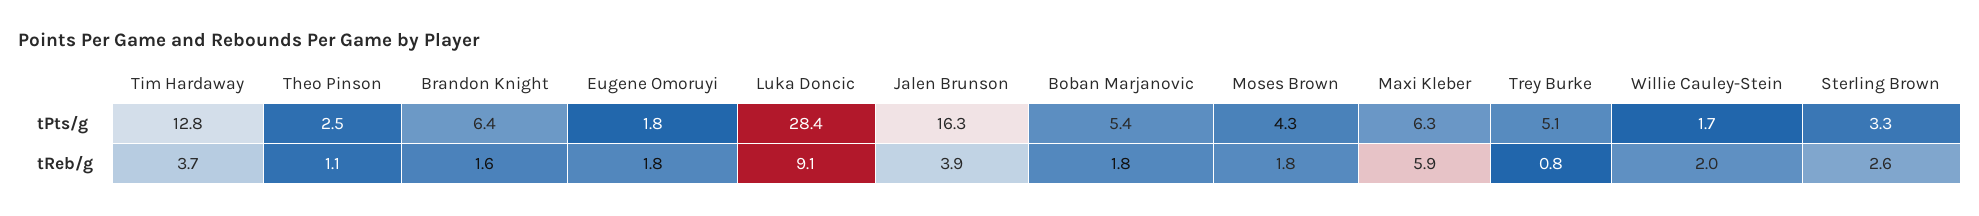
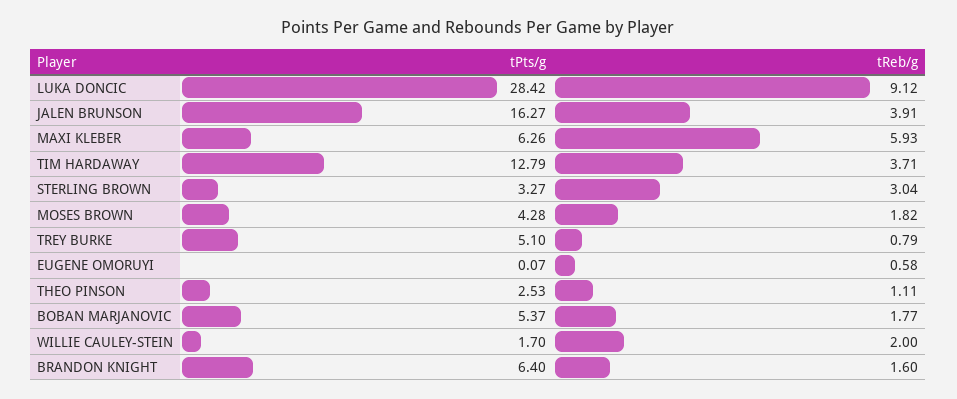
  {
    "Tim Hardaway": {
      "tPts/g": 12.79,
      "tReb/g": 3.71
    },
    "Theo Pinson": {
      "tPts/g": 2.53,
      "tReb/g": 1.11
    },
    "Brandon Knight": {
      "tPts/g": 6.4,
      "tReb/g": 1.6
    },
    "Eugene Omoruyi": {
-     "tPts/g": 1.8,
+     "tPts/g": 0.07,
-     "tReb/g": 1.8
+     "tReb/g": 0.58
    },
    "Luka Doncic": {
      "tPts/g": 28.42,
      "tReb/g": 9.12
    },
    "Jalen Brunson": {
      "tPts/g": 16.27,
      "tReb/g": 3.91
    },
    "Boban Marjanovic": {
      "tPts/g": 5.37,
      "tReb/g": 1.77
    },
    "Moses Brown": {
      "tPts/g": 4.28,
      "tReb/g": 1.82
    },
    "Maxi Kleber": {
      "tPts/g": 6.26,
      "tReb/g": 5.93
    },
    "Trey Burke": {
      "tPts/g": 5.1,
      "tReb/g": 0.79
    },
    "Willie Cauley-Stein": {
      "tPts/g": 1.7,
      "tReb/g": 2
    },
    "Sterling Brown": {
      "tPts/g": 3.27,
-     "tReb/g": 2.6
+     "tReb/g": 3.04
    }
  }

